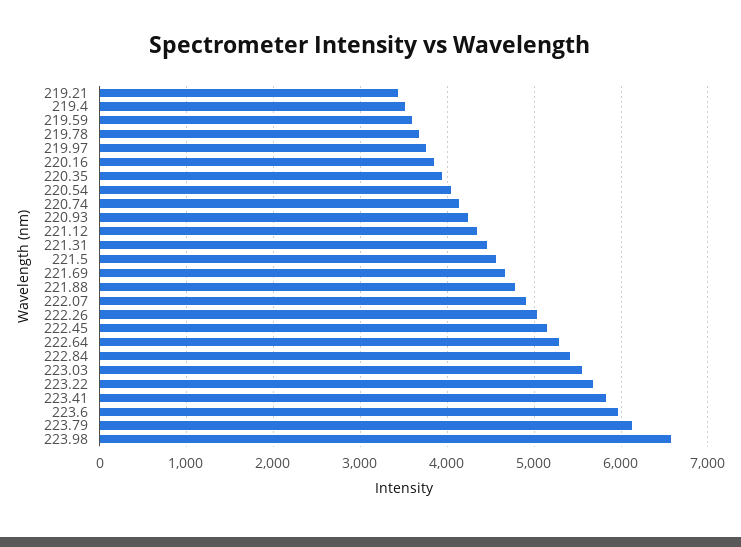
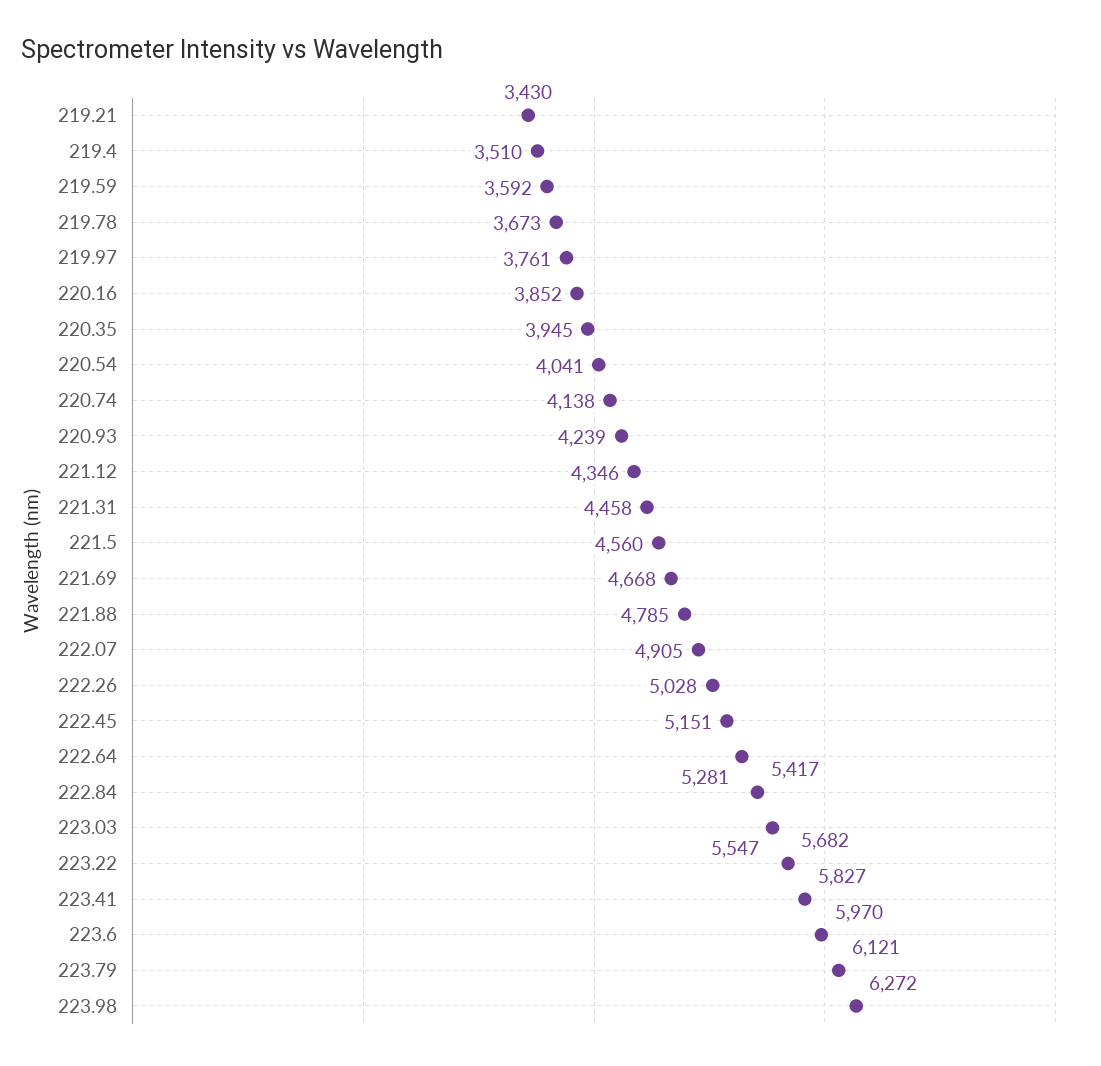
  {
    "219.21": 3430,
    "219.4": 3510,
    "219.59": 3592,
    "219.78": 3673,
    "219.97": 3761,
    "220.16": 3852,
    "220.35": 3945,
    "220.54": 4041,
    "220.74": 4138,
    "220.93": 4239,
    "221.12": 4346,
    "221.31": 4458,
    "221.5": 4560,
    "221.69": 4668,
    "221.88": 4785,
    "222.07": 4905,
    "222.26": 5028,
    "222.45": 5151,
    "222.64": 5281,
    "222.84": 5417,
    "223.03": 5547,
    "223.22": 5682,
    "223.41": 5827,
    "223.6": 5970,
    "223.79": 6121,
-   "223.98": 6600
+   "223.98": 6272
  }

